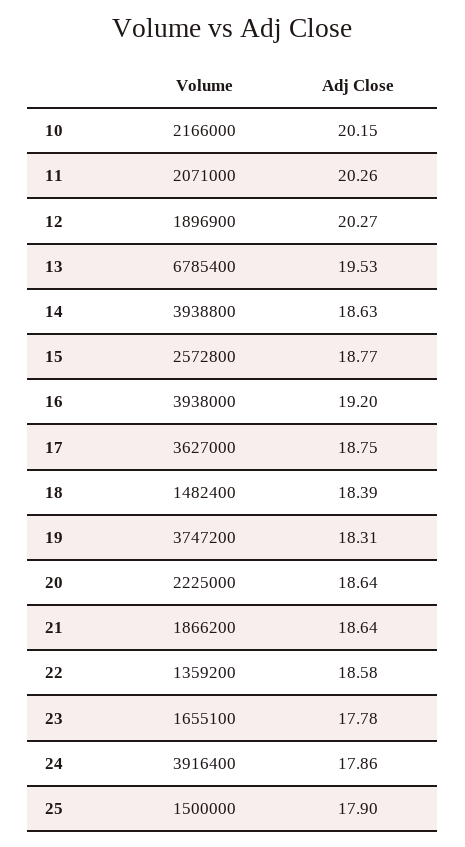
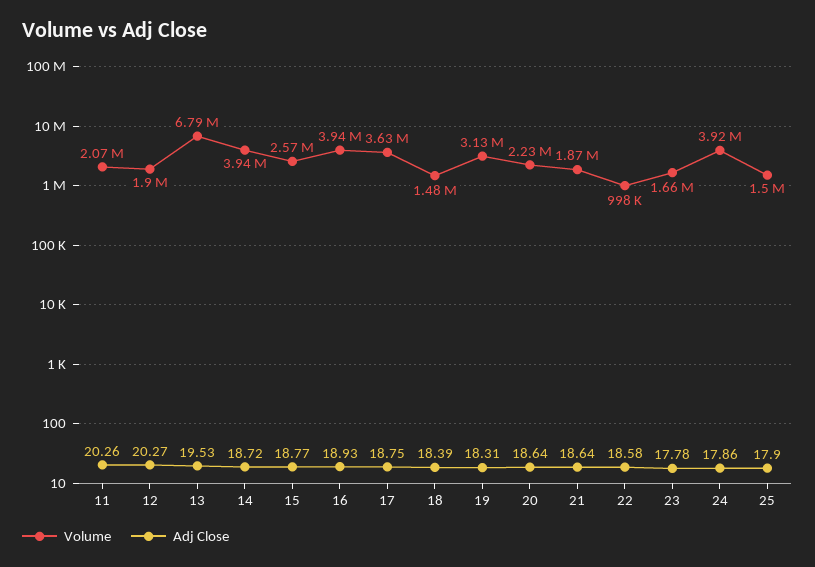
  {
    "Volume": {
-     "10": 2166000,
      "11": 2071000,
      "12": 1896900,
      "13": 6785400,
      "14": 3938800,
      "15": 2572800,
      "16": 3938000,
      "17": 3627000,
      "18": 1482400,
-     "19": 3747200,
+     "19": 3130000,
      "20": 2225000,
      "21": 1866200,
-     "22": 1359200,
+     "22": 998000,
      "23": 1655100,
      "24": 3916400,
      "25": 1500000
    },
    "Adj Close": {
-     "10": 20.15,
      "11": 20.26,
      "12": 20.27,
      "13": 19.53,
-     "14": 18.63,
+     "14": 18.72,
      "15": 18.77,
-     "16": 19.2,
+     "16": 18.93,
      "17": 18.75,
      "18": 18.39,
      "19": 18.31,
      "20": 18.64,
      "21": 18.64,
      "22": 18.58,
      "23": 17.78,
      "24": 17.86,
      "25": 17.9
    }
  }

